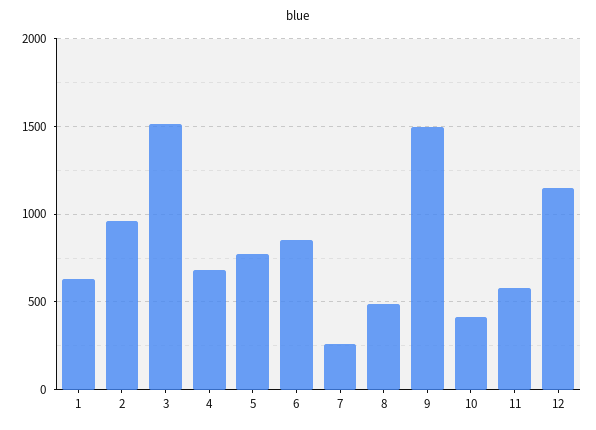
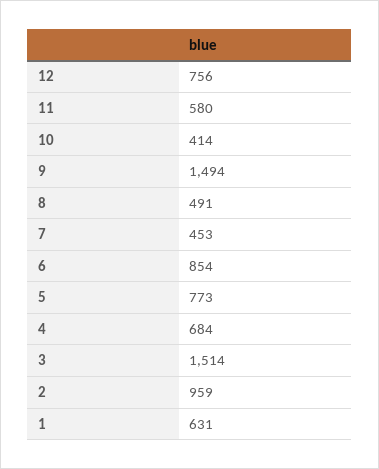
  {
    "1": 631,
    "2": 959,
    "3": 1514,
    "4": 684,
    "5": 773,
    "6": 854,
-   "7": 250,
+   "7": 453,
    "8": 491,
    "9": 1494,
    "10": 414,
    "11": 580,
-   "12": 1150
+   "12": 756
  }

